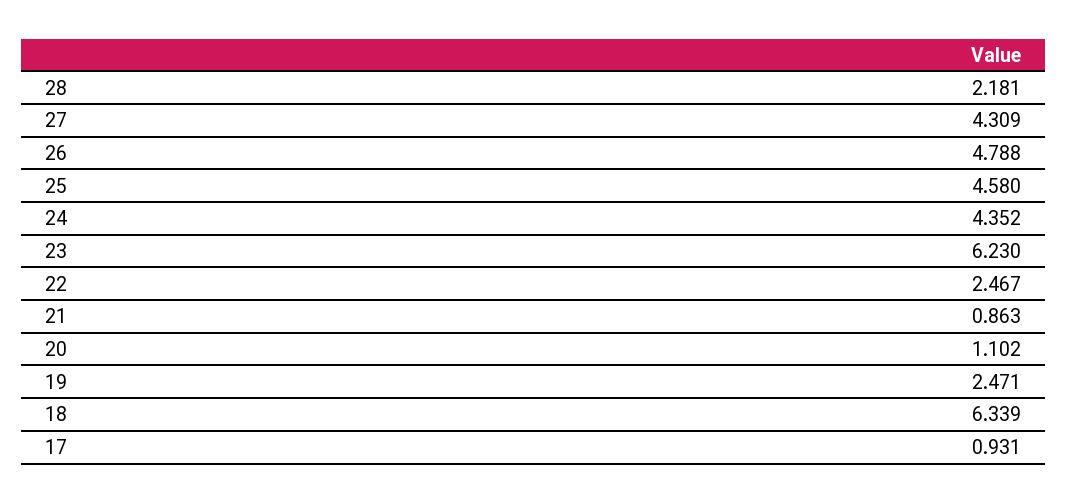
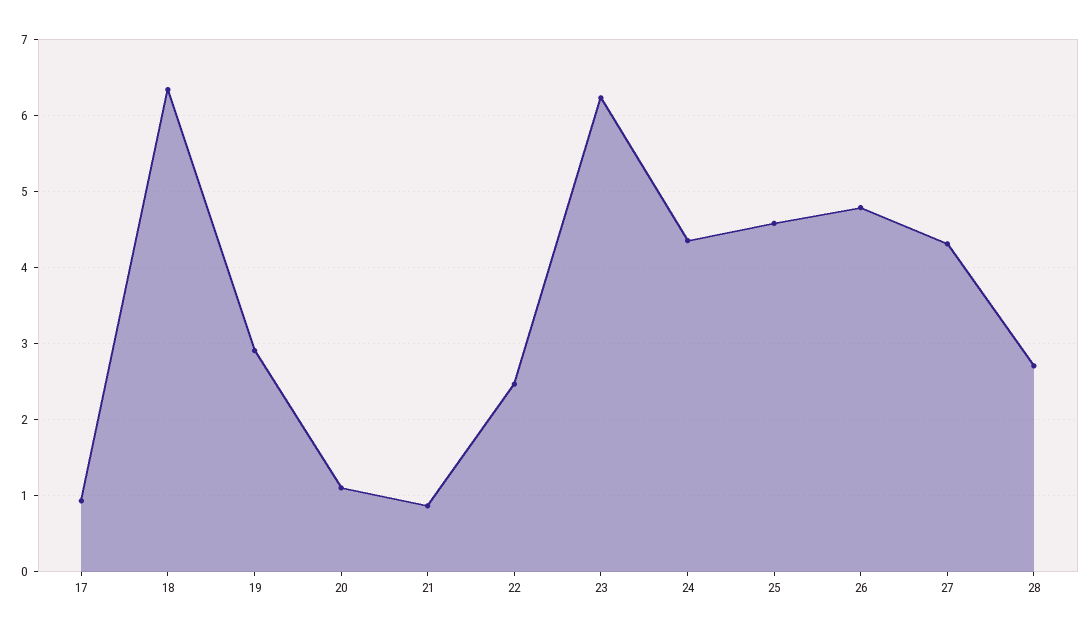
  {
-   "28": 2.181,
+   "28": 2.7,
    "27": 4.309,
    "26": 4.788,
    "25": 4.58,
    "24": 4.352,
    "23": 6.23,
    "22": 2.467,
    "21": 0.863,
    "20": 1.102,
-   "19": 2.471,
+   "19": 2.9,
    "18": 6.339,
    "17": 0.931
  }

